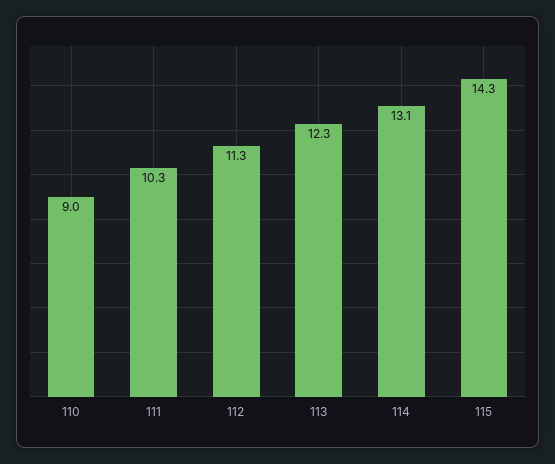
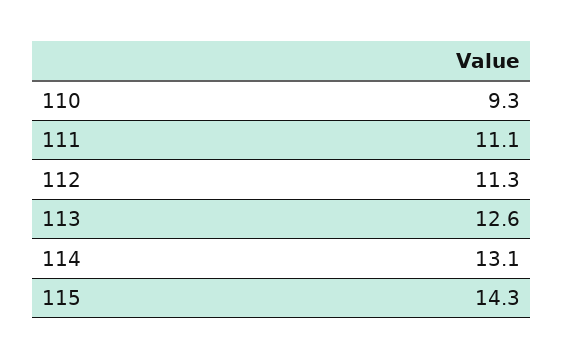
  {
-   "110": 9,
+   "110": 9.3,
-   "111": 10.3,
+   "111": 11.1,
    "112": 11.3,
-   "113": 12.3,
+   "113": 12.6,
    "114": 13.1,
    "115": 14.3
  }

